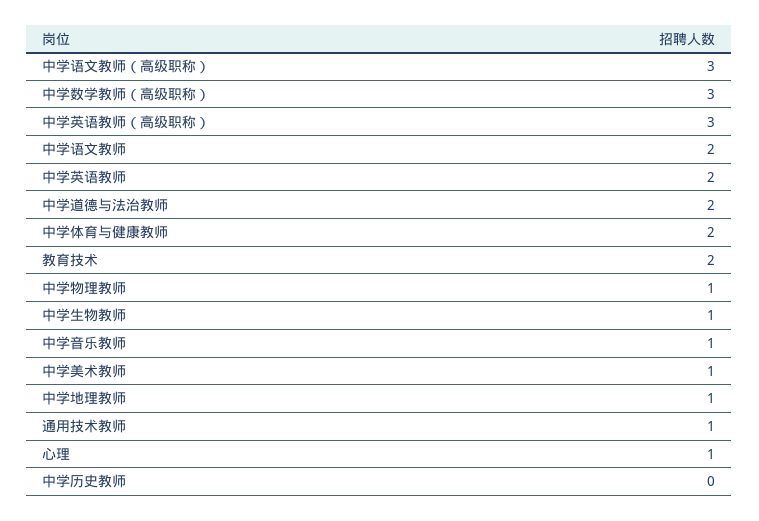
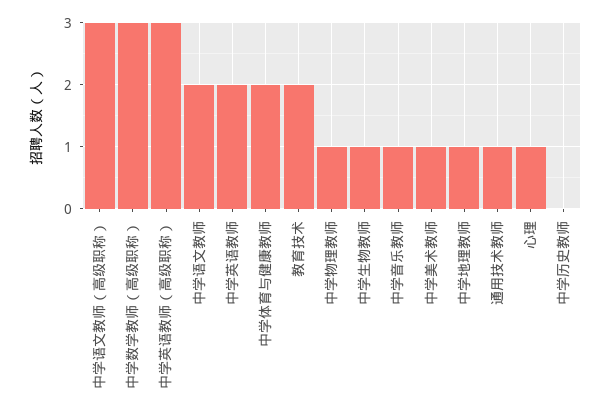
  {
    "中学语文教师（高级职称）": 3,
    "中学数学教师（高级职称）": 3,
    "中学英语教师（高级职称）": 3,
    "中学语文教师": 2,
    "中学英语教师": 2,
-   "中学道德与法治教师": 2,
    "中学体育与健康教师": 2,
    "教育技术": 2,
    "中学物理教师": 1,
    "中学生物教师": 1,
    "中学音乐教师": 1,
    "中学美术教师": 1,
    "中学地理教师": 1,
    "通用技术教师": 1,
    "心理": 1,
    "中学历史教师": 0
  }

